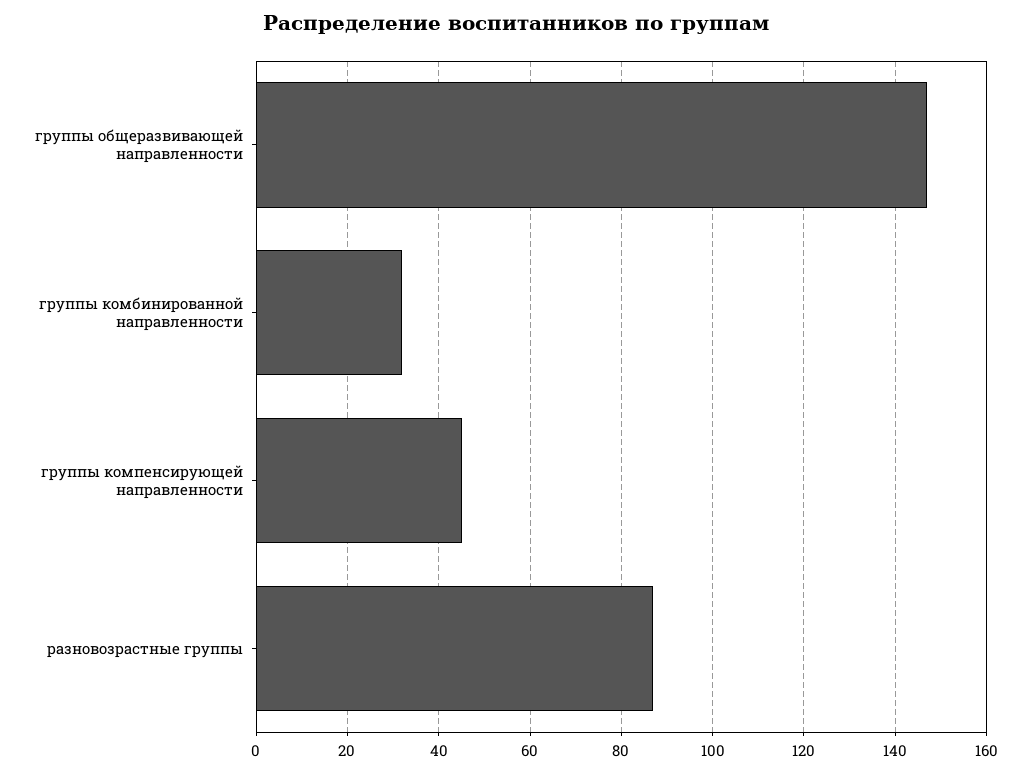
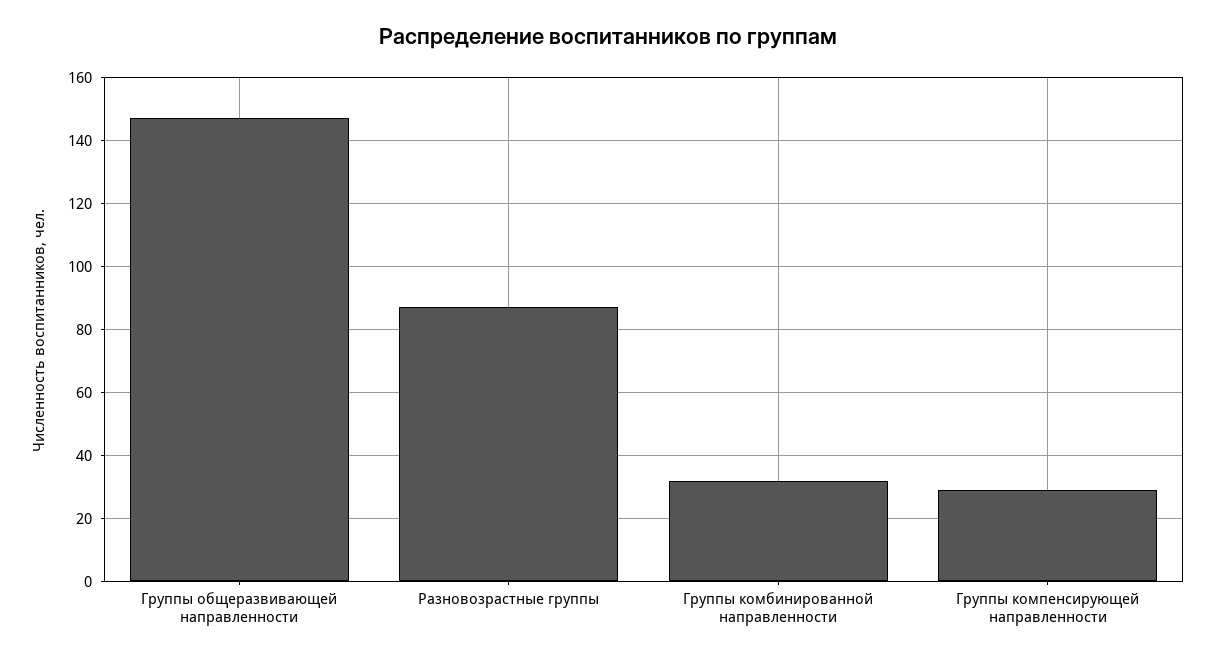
  {
    "группы общеразвивающей направленности": 145,
    "группы комбинированной направленности": 30,
-   "группы компенсирующей направленности": 45,
+   "группы компенсирующей направленности": 30,
    "разновозрастные группы": 85
  }

